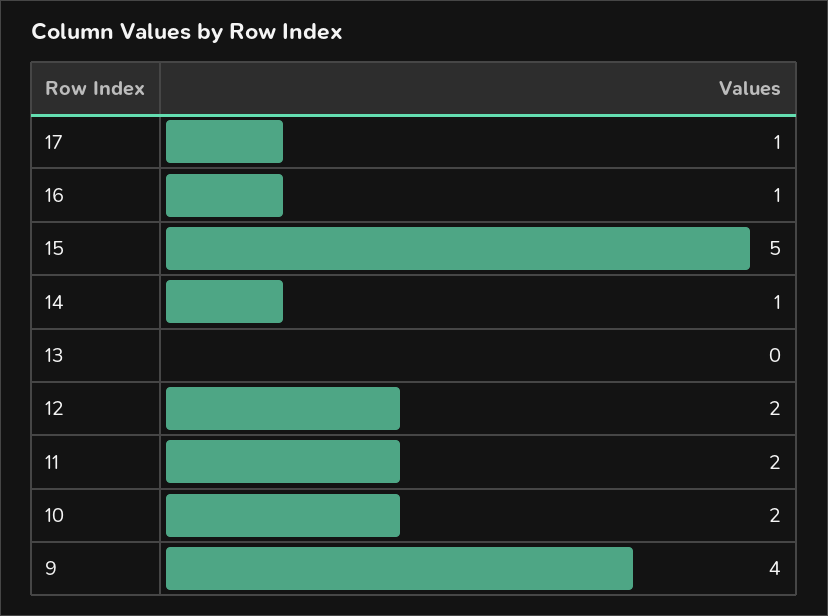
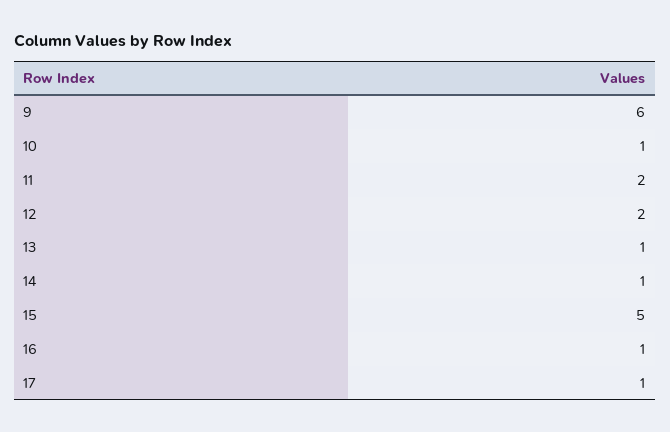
  {
    "17": 1,
    "16": 1,
    "15": 5,
    "14": 1,
-   "13": 0,
+   "13": 1,
    "12": 2,
    "11": 2,
-   "10": 2,
+   "10": 1,
-   "9": 4
+   "9": 6
  }

